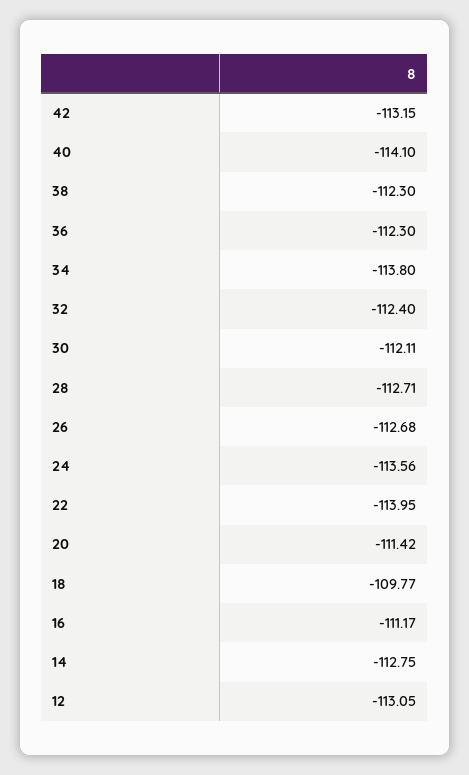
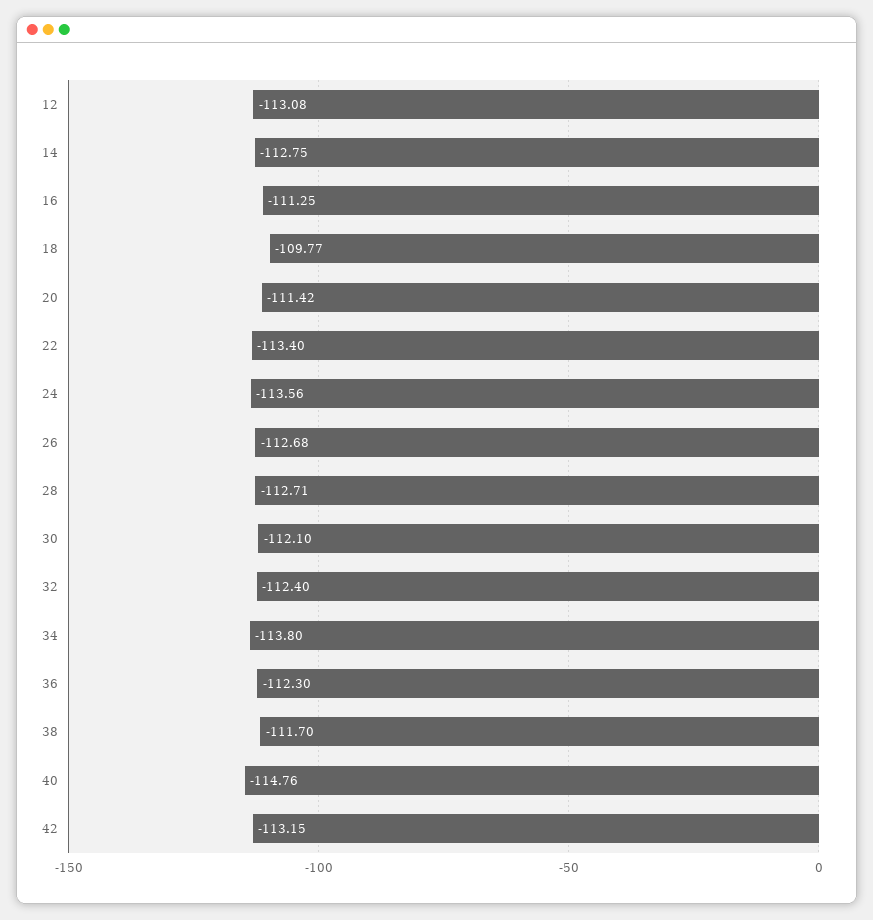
  {
    "42": -113.15,
-   "40": -114.1,
+   "40": -114.76,
-   "38": -112.3,
+   "38": -111.7,
    "36": -112.3,
    "34": -113.8,
    "32": -112.4,
-   "30": -112.11,
+   "30": -112.1,
    "28": -112.71,
    "26": -112.68,
    "24": -113.56,
-   "22": -113.95,
+   "22": -113.4,
    "20": -111.42,
    "18": -109.77,
-   "16": -111.17,
+   "16": -111.25,
    "14": -112.75,
-   "12": -113.05
+   "12": -113.08
  }

